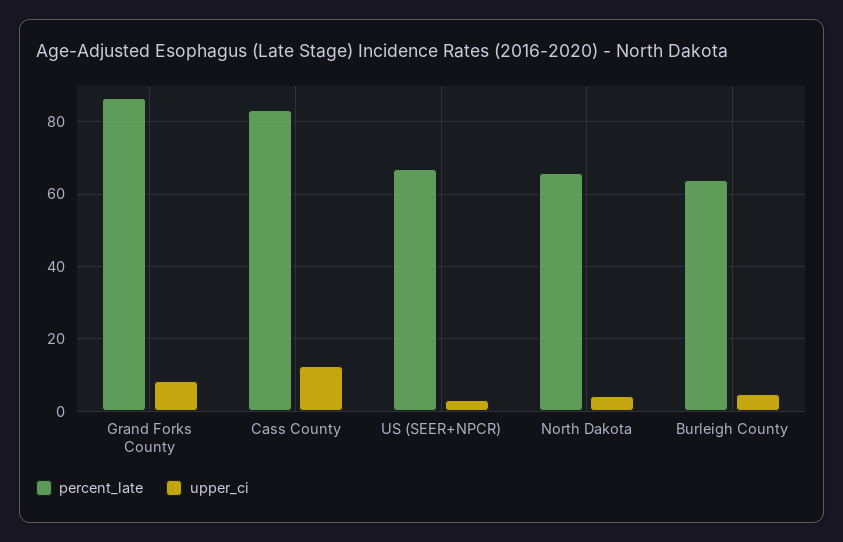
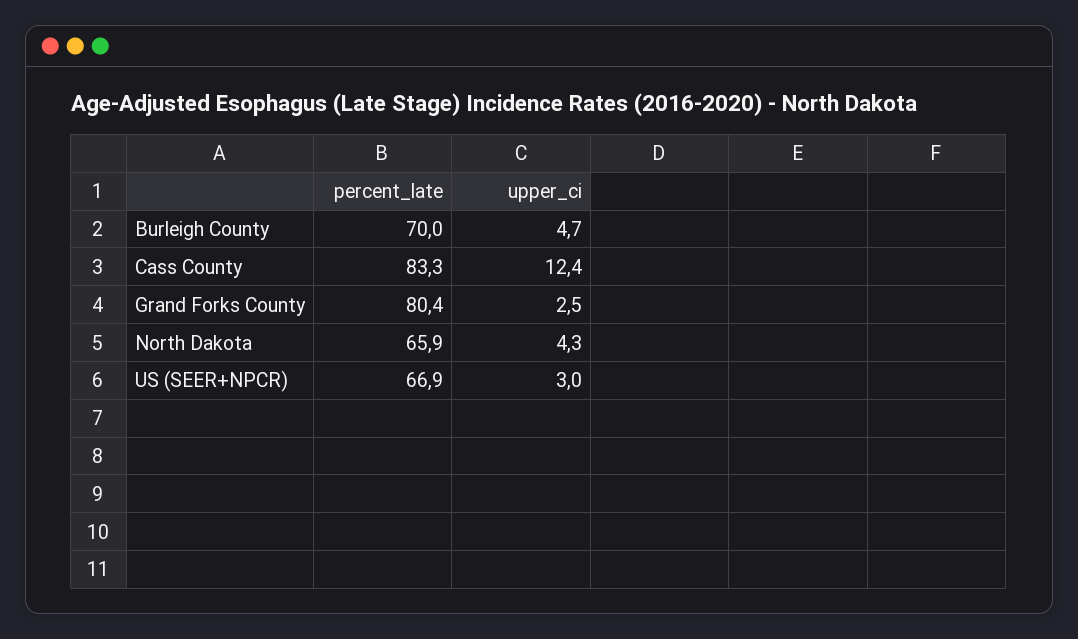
  {
    "percent_late": {
-     "Grand Forks County": 86,
+     "Grand Forks County": 80.4,
      "Cass County": 83.3,
      "US (SEER+NPCR)": 66.9,
      "North Dakota": 65.9,
-     "Burleigh County": 64
+     "Burleigh County": 70
    },
    "upper_ci": {
-     "Grand Forks County": 8,
+     "Grand Forks County": 2.5,
      "Cass County": 12.4,
      "US (SEER+NPCR)": 3,
      "North Dakota": 4.3,
      "Burleigh County": 4.7
    }
  }

